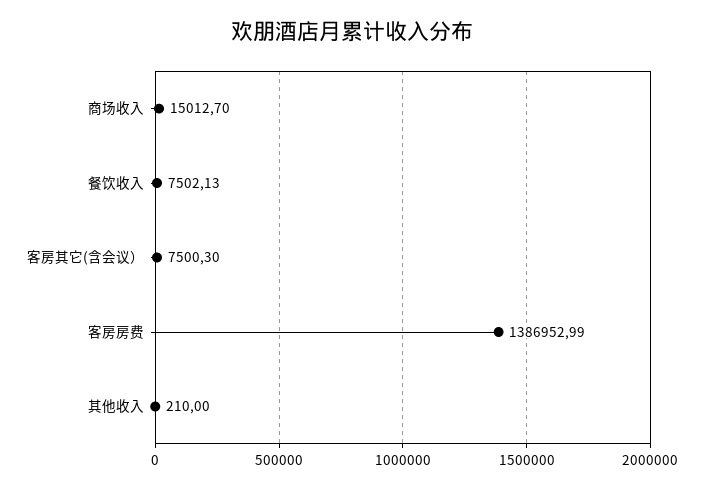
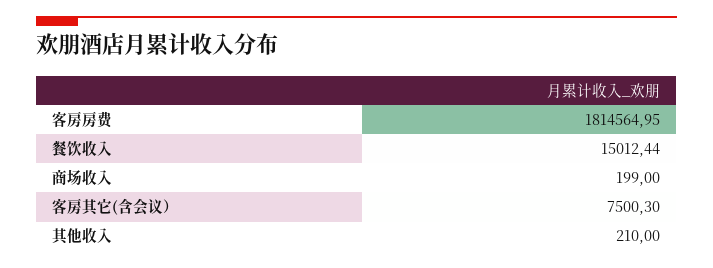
  {
-   "商场收入": 15012.7,
+   "商场收入": 199,
-   "餐饮收入": 7502.13,
+   "餐饮收入": 15012.44,
    "客房其它(含会议）": 7500.3,
-   "客房房费": 1386952.99,
+   "客房房费": 1814564.95,
    "其他收入": 210
  }

